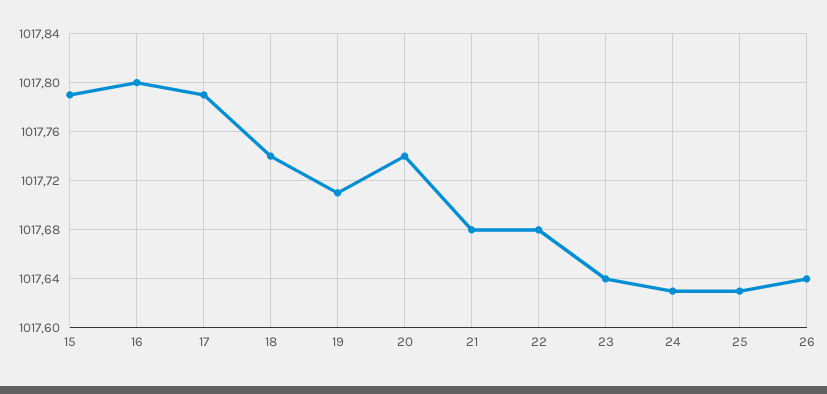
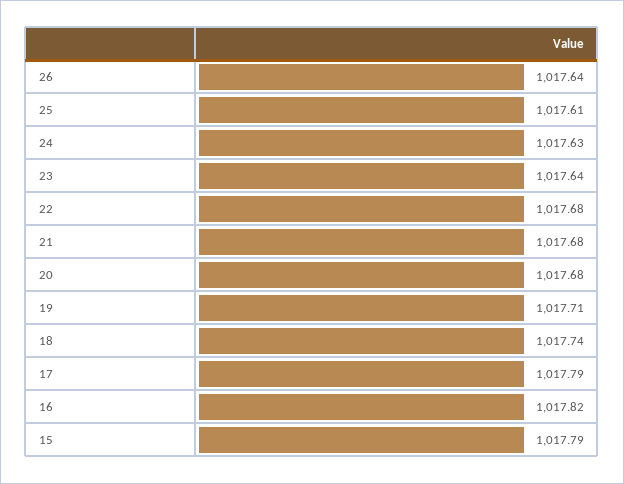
  {
    "15": 1017.79,
-   "16": 1017.8,
+   "16": 1017.82,
    "17": 1017.79,
    "18": 1017.74,
    "19": 1017.71,
-   "20": 1017.74,
+   "20": 1017.68,
    "21": 1017.68,
    "22": 1017.68,
    "23": 1017.64,
    "24": 1017.63,
-   "25": 1017.63,
+   "25": 1017.61,
    "26": 1017.64
  }

